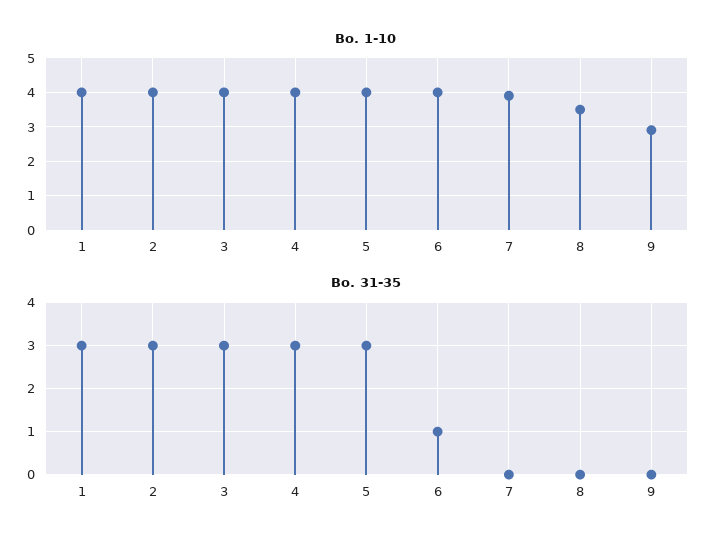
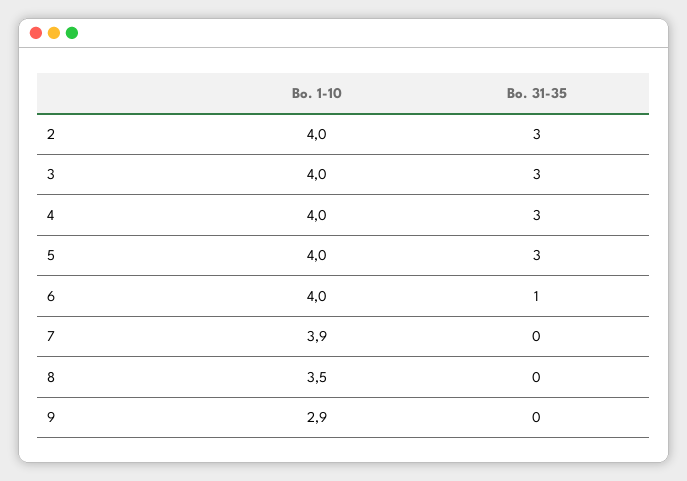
  {
    "Bo. 1-10": {
-     "1": 4,
      "2": 4,
      "3": 4,
      "4": 4,
      "5": 4,
      "6": 4,
      "7": 3.9,
      "8": 3.5,
      "9": 2.9
    },
    "Bo. 31-35": {
-     "1": 3,
      "2": 3,
      "3": 3,
      "4": 3,
      "5": 3,
      "6": 1,
      "7": 0,
      "8": 0,
      "9": 0
    }
  }

